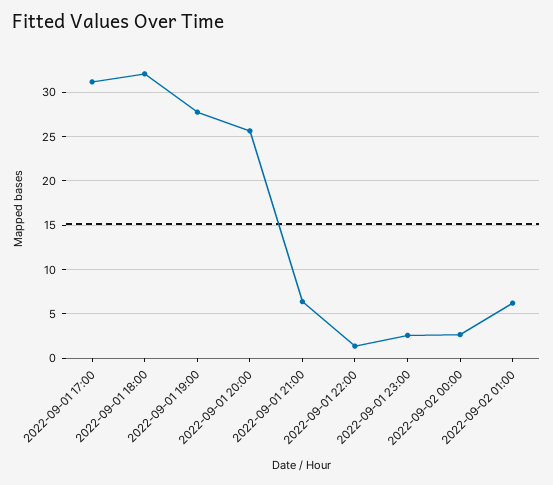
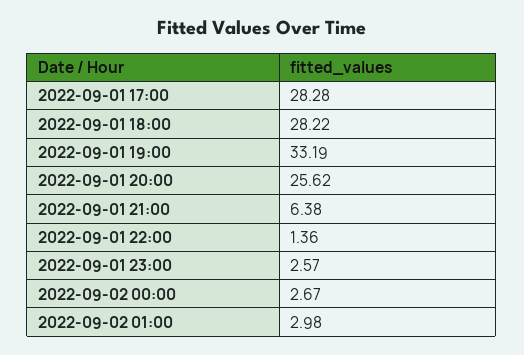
  {
-   "2022-09-01 17:00": 31,
+   "2022-09-01 17:00": 28.28,
-   "2022-09-01 18:00": 32,
+   "2022-09-01 18:00": 28.22,
-   "2022-09-01 19:00": 28,
+   "2022-09-01 19:00": 33.19,
    "2022-09-01 20:00": 25.62,
    "2022-09-01 21:00": 6.38,
    "2022-09-01 22:00": 1.36,
    "2022-09-01 23:00": 2.57,
    "2022-09-02 00:00": 2.67,
-   "2022-09-02 01:00": 6
+   "2022-09-02 01:00": 2.98
  }

